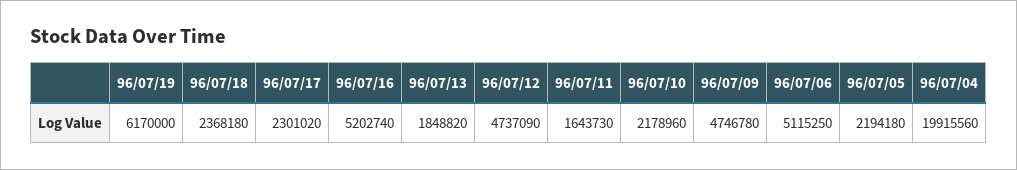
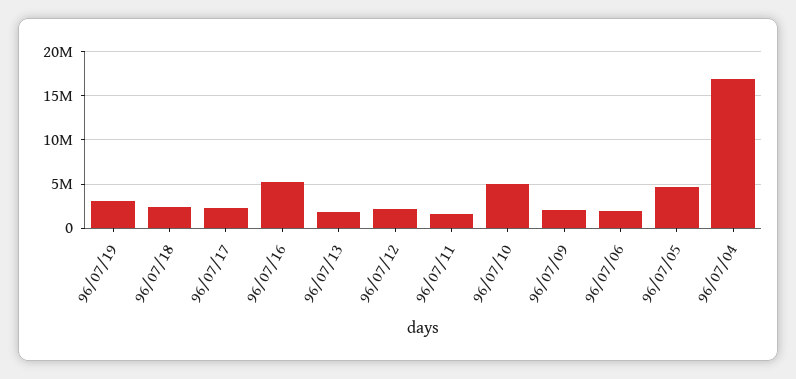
  {
-   "96/07/19": 6170000,
+   "96/07/19": 3000000,
    "96/07/18": 2368180,
    "96/07/17": 2301020,
    "96/07/16": 5202740,
    "96/07/13": 1848820,
-   "96/07/12": 4737090,
+   "96/07/12": 2000000,
    "96/07/11": 1643730,
-   "96/07/10": 2178960,
+   "96/07/10": 5000000,
-   "96/07/09": 4746780,
+   "96/07/09": 2000000,
-   "96/07/06": 5115250,
+   "96/07/06": 2000000,
-   "96/07/05": 2194180,
+   "96/07/05": 5000000,
-   "96/07/04": 19915560
+   "96/07/04": 17000000
  }

